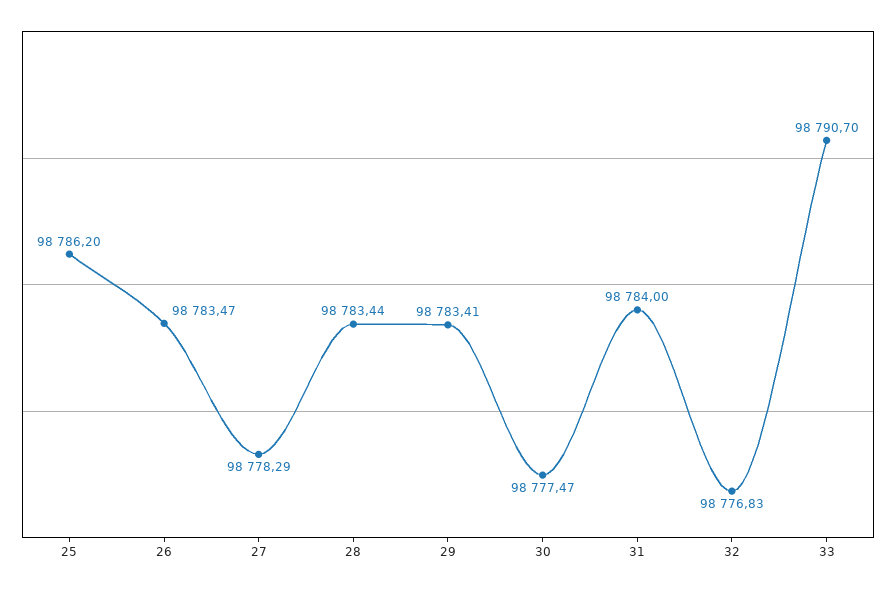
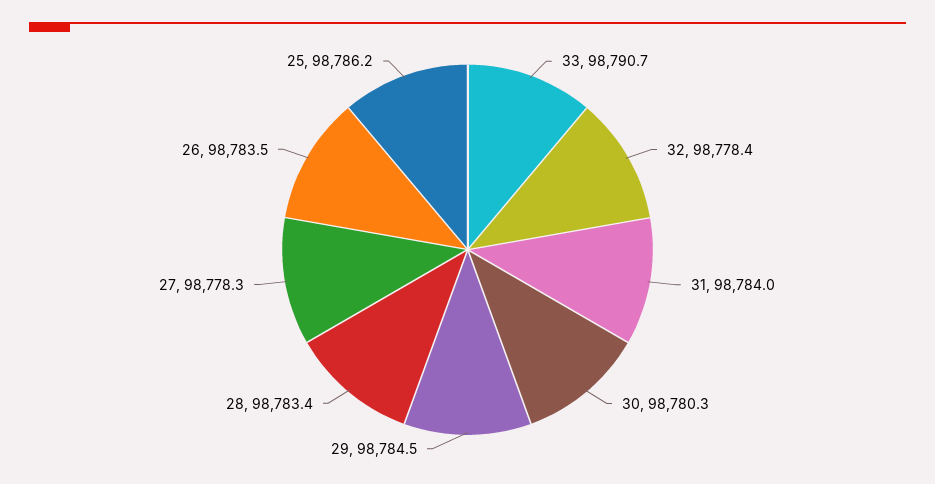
  {
    "25": 98786.2,
    "26": 98783.47,
    "27": 98778.29,
    "28": 98783.44,
-   "29": 98783.41,
+   "29": 98784.5,
-   "30": 98777.47,
+   "30": 98780.3,
    "31": 98784,
-   "32": 98776.83,
+   "32": 98778.4,
    "33": 98790.7
  }

